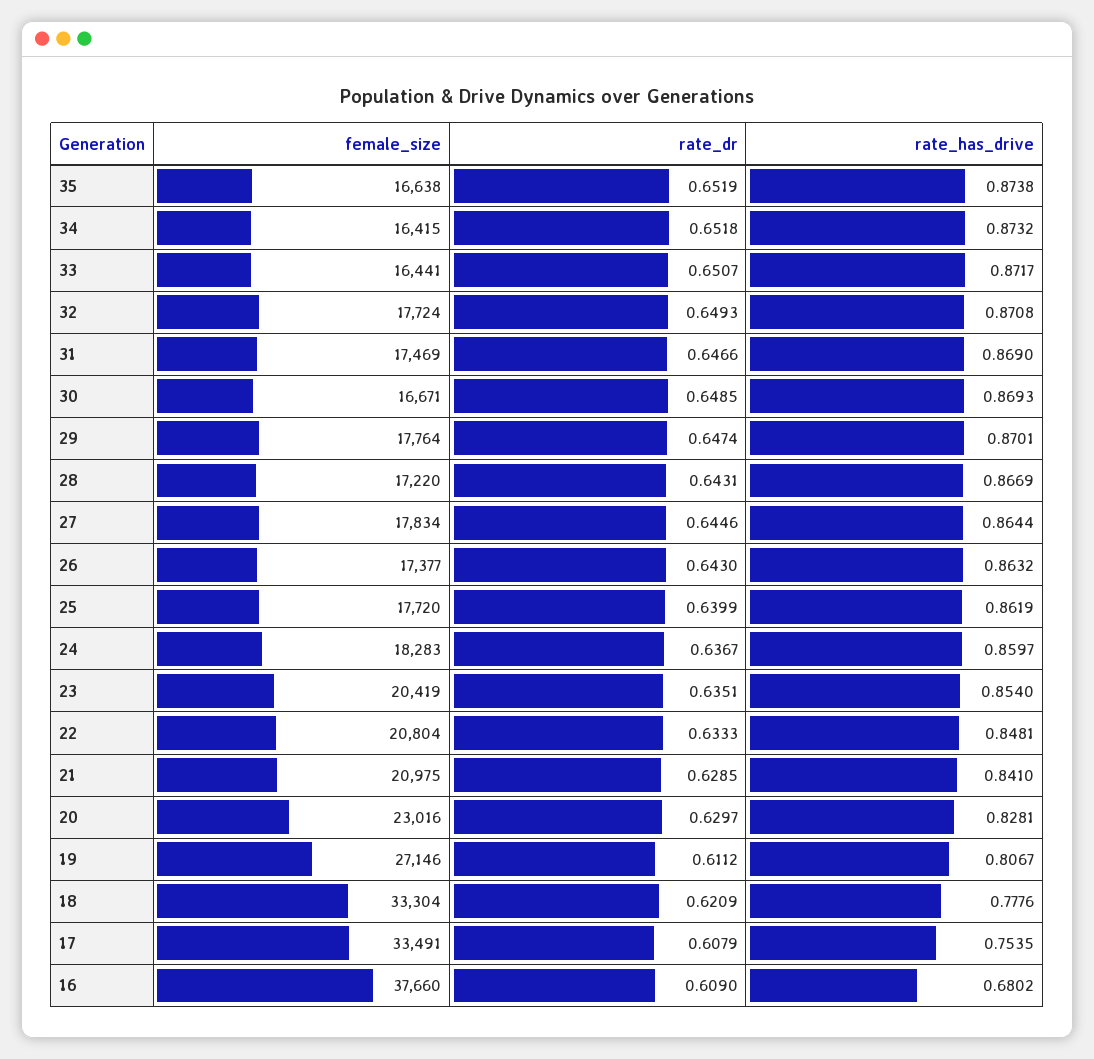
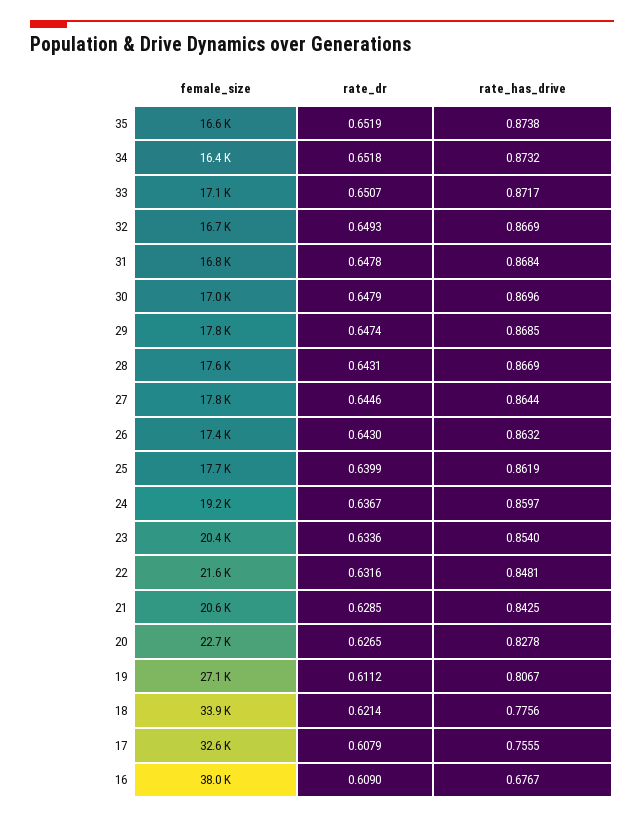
  {
    "female_size": {
      "35": 16638,
      "34": 16415,
-     "33": 16441,
+     "33": 17100,
-     "32": 17724,
+     "32": 16700,
-     "31": 17469,
+     "31": 16800,
-     "30": 16671,
+     "30": 17000,
      "29": 17764,
-     "28": 17220,
+     "28": 17600,
      "27": 17834,
      "26": 17377,
      "25": 17720,
-     "24": 18283,
+     "24": 19200,
      "23": 20419,
-     "22": 20804,
+     "22": 21600,
-     "21": 20975,
+     "21": 20600,
-     "20": 23016,
+     "20": 22700,
      "19": 27146,
-     "18": 33304,
+     "18": 33900,
-     "17": 33491,
+     "17": 32600,
-     "16": 37660
+     "16": 38000
    },
    "rate_dr": {
      "35": 0.6519,
      "34": 0.6518,
      "33": 0.6507,
      "32": 0.6493,
-     "31": 0.6466,
+     "31": 0.6478,
-     "30": 0.6485,
+     "30": 0.6479,
      "29": 0.6474,
      "28": 0.6431,
      "27": 0.6446,
      "26": 0.643,
      "25": 0.6399,
      "24": 0.6367,
-     "23": 0.6351,
+     "23": 0.6336,
-     "22": 0.6333,
+     "22": 0.6316,
      "21": 0.6285,
-     "20": 0.6297,
+     "20": 0.6265,
      "19": 0.6112,
-     "18": 0.6209,
+     "18": 0.6214,
      "17": 0.6079,
      "16": 0.609
    },
    "rate_has_drive": {
      "35": 0.8738,
      "34": 0.8732,
      "33": 0.8717,
-     "32": 0.8708,
+     "32": 0.8669,
-     "31": 0.869,
+     "31": 0.8684,
-     "30": 0.8693,
+     "30": 0.8696,
-     "29": 0.8701,
+     "29": 0.8685,
      "28": 0.8669,
      "27": 0.8644,
      "26": 0.8632,
      "25": 0.8619,
      "24": 0.8597,
      "23": 0.854,
      "22": 0.8481,
-     "21": 0.841,
+     "21": 0.8425,
-     "20": 0.8281,
+     "20": 0.8278,
      "19": 0.8067,
-     "18": 0.7776,
+     "18": 0.7756,
-     "17": 0.7535,
+     "17": 0.7555,
-     "16": 0.6802
+     "16": 0.6767
    }
  }

